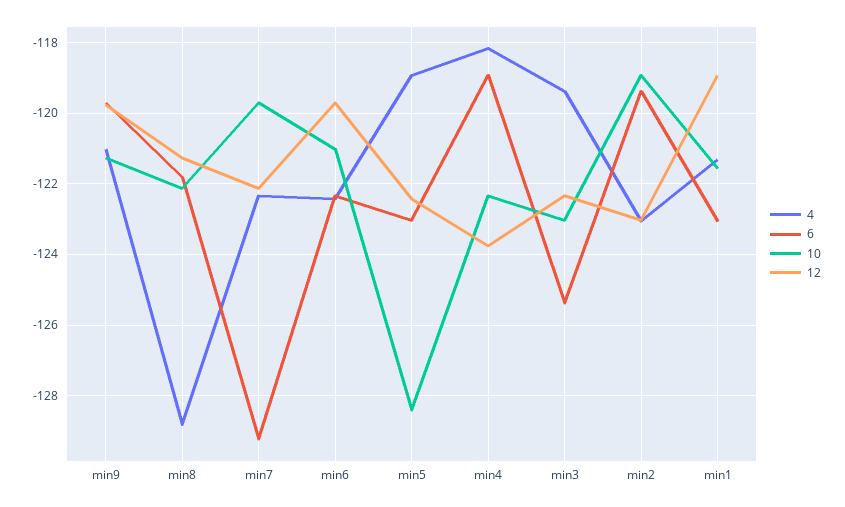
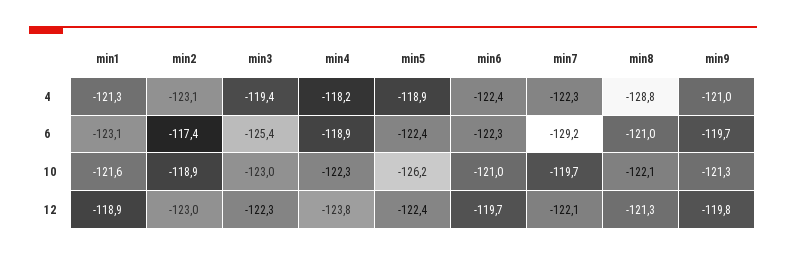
  {
    "4": {
      "min9": -121,
      "min8": -128.8,
      "min7": -122.3,
      "min6": -122.4,
      "min5": -118.9,
      "min4": -118.2,
      "min3": -119.4,
      "min2": -123.1,
      "min1": -121.3
    },
    "6": {
      "min9": -119.7,
-     "min8": -121.8,
+     "min8": -121,
      "min7": -129.2,
      "min6": -122.3,
-     "min5": -123,
+     "min5": -122.4,
      "min4": -118.9,
      "min3": -125.4,
-     "min2": -119.4,
+     "min2": -117.4,
      "min1": -123.1
    },
    "10": {
      "min9": -121.3,
      "min8": -122.1,
      "min7": -119.7,
      "min6": -121,
-     "min5": -128.4,
+     "min5": -126.2,
      "min4": -122.3,
      "min3": -123,
      "min2": -118.9,
      "min1": -121.6
    },
    "12": {
      "min9": -119.8,
      "min8": -121.3,
      "min7": -122.1,
      "min6": -119.7,
      "min5": -122.4,
      "min4": -123.8,
      "min3": -122.3,
      "min2": -123,
      "min1": -118.9
    }
  }

